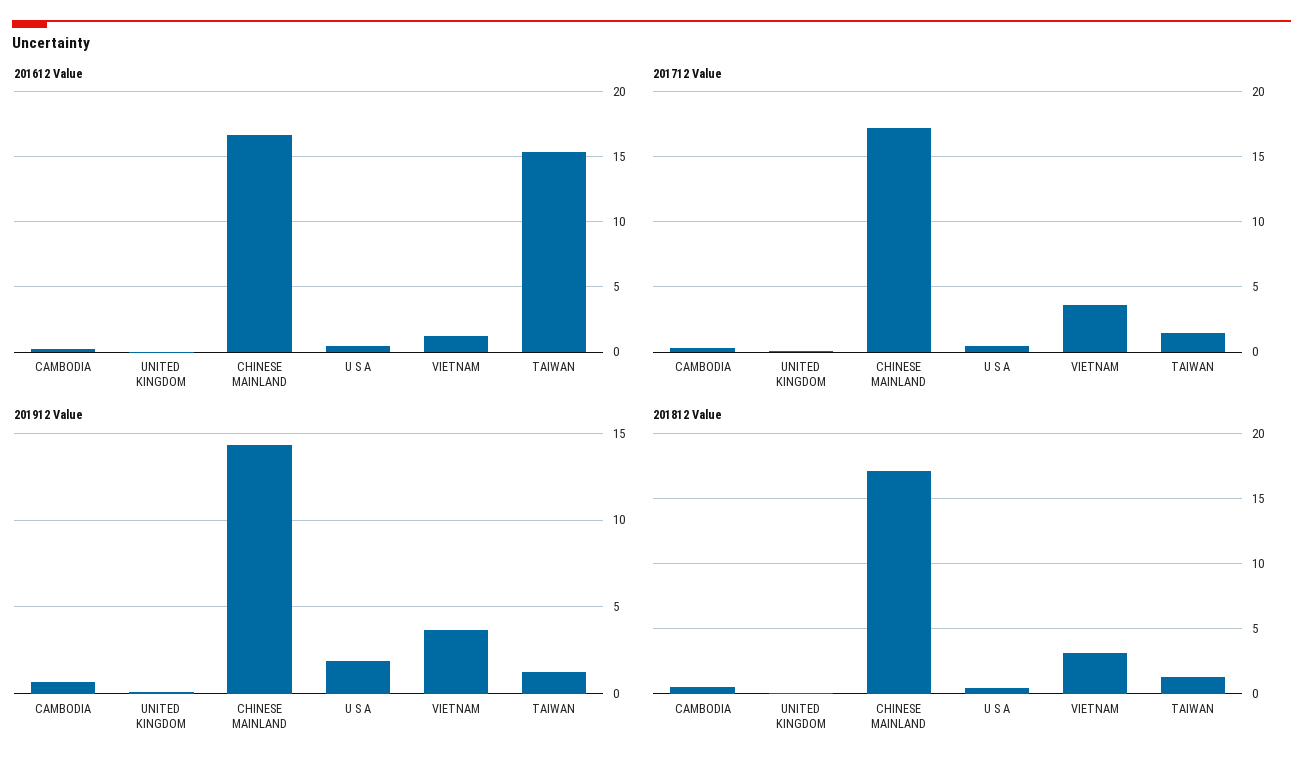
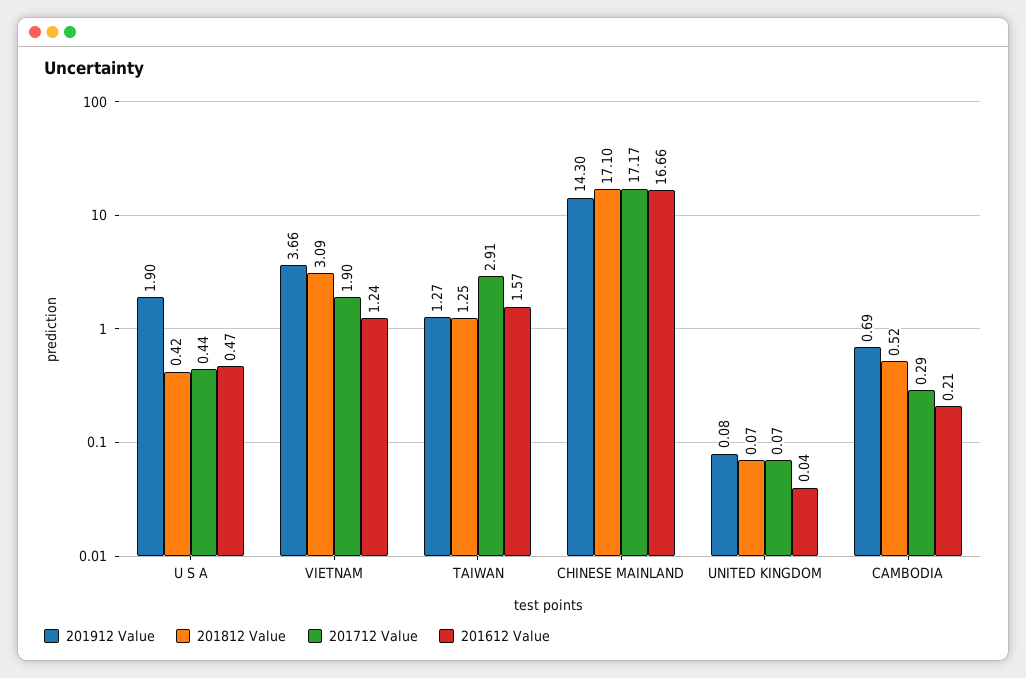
  {
    "201612 Value": {
      "CAMBODIA": 0.21,
      "UNITED KINGDOM": 0.04,
      "CHINESE MAINLAND": 16.66,
      "U S A": 0.47,
      "VIETNAM": 1.24,
-     "TAIWAN": 15.5
+     "TAIWAN": 1.57
    },
    "201712 Value": {
      "CAMBODIA": 0.29,
      "UNITED KINGDOM": 0.07,
      "CHINESE MAINLAND": 17.17,
      "U S A": 0.44,
-     "VIETNAM": 3.5,
+     "VIETNAM": 1.9,
-     "TAIWAN": 1.5
+     "TAIWAN": 2.91
    },
    "201912 Value": {
      "CAMBODIA": 0.69,
      "UNITED KINGDOM": 0.08,
      "CHINESE MAINLAND": 14.3,
      "U S A": 1.9,
      "VIETNAM": 3.66,
      "TAIWAN": 1.27
    },
    "201812 Value": {
      "CAMBODIA": 0.52,
      "UNITED KINGDOM": 0.07,
      "CHINESE MAINLAND": 17.1,
      "U S A": 0.42,
      "VIETNAM": 3.09,
      "TAIWAN": 1.25
    }
  }

